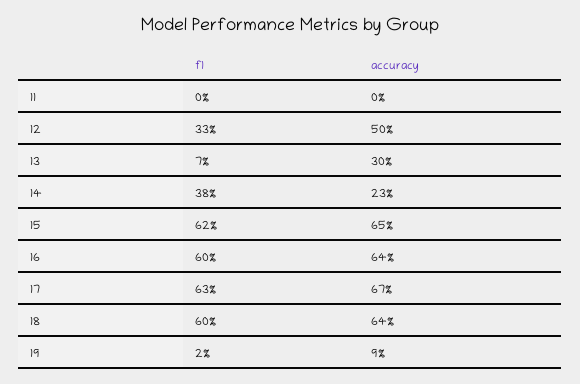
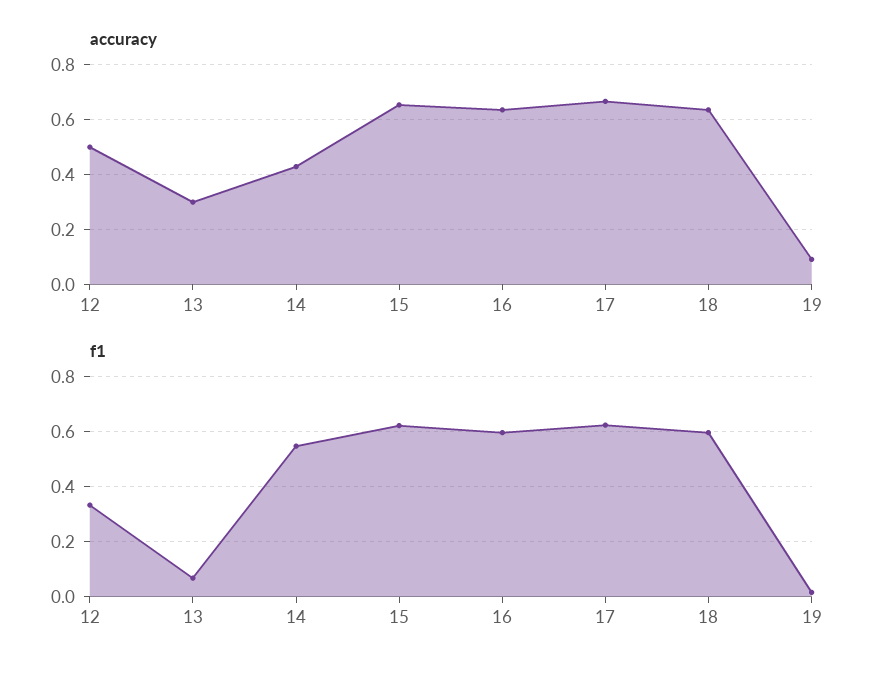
  {
    "f1": {
-     "11": 0,
      "12": 0.33,
      "13": 0.07,
-     "14": 0.38,
+     "14": 0.55,
      "15": 0.62,
      "16": 0.6,
      "17": 0.63,
      "18": 0.6,
      "19": 0.02
    },
    "accuracy": {
-     "11": 0,
      "12": 0.5,
      "13": 0.3,
-     "14": 0.23,
+     "14": 0.425,
      "15": 0.65,
      "16": 0.64,
      "17": 0.67,
      "18": 0.64,
      "19": 0.09
    }
  }

